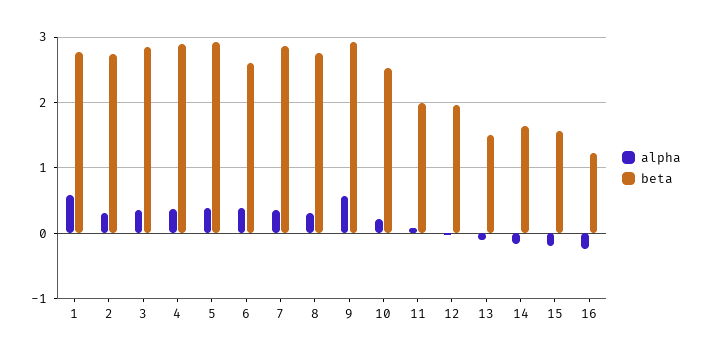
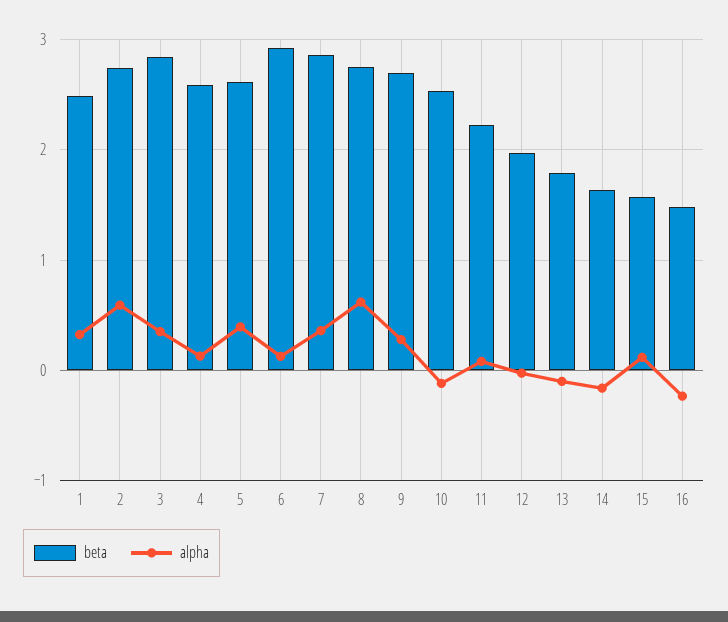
  {
    "alpha": {
-     "1": 0.6,
+     "1": 0.3,
-     "2": 0.3,
+     "2": 0.6,
      "3": 0.4,
-     "4": 0.4,
+     "4": 0.1,
      "5": 0.4,
-     "6": 0.4,
+     "6": 0.1,
      "7": 0.4,
-     "8": 0.3,
+     "8": 0.6,
-     "9": 0.6,
+     "9": 0.3,
-     "10": 0.2,
+     "10": -0.1,
      "11": 0.1,
      "12": 0,
      "13": -0.1,
      "14": -0.2,
-     "15": -0.2,
+     "15": 0.1,
      "16": -0.2
    },
    "beta": {
-     "1": 2.8,
+     "1": 2.5,
      "2": 2.7,
      "3": 2.8,
-     "4": 2.9,
+     "4": 2.6,
-     "5": 2.9,
+     "5": 2.6,
-     "6": 2.6,
+     "6": 2.9,
      "7": 2.9,
      "8": 2.8,
-     "9": 2.9,
+     "9": 2.7,
      "10": 2.5,
-     "11": 2,
+     "11": 2.2,
      "12": 2,
-     "13": 1.5,
+     "13": 1.8,
      "14": 1.6,
      "15": 1.6,
-     "16": 1.2
+     "16": 1.5
    }
  }

